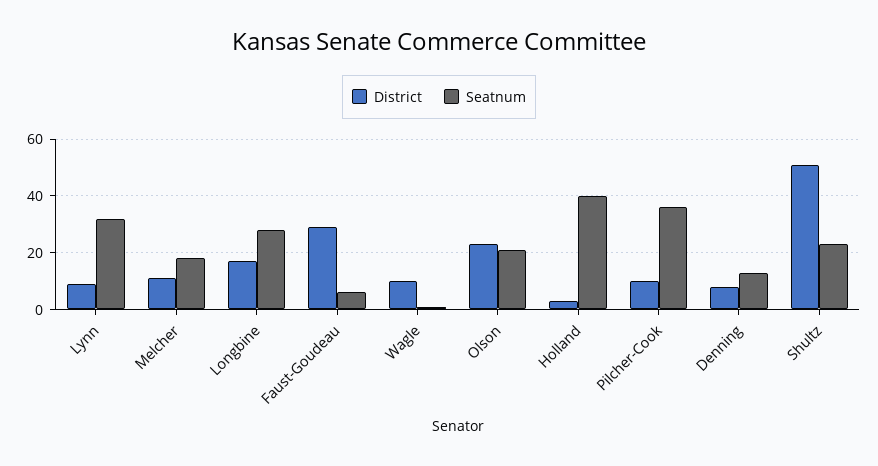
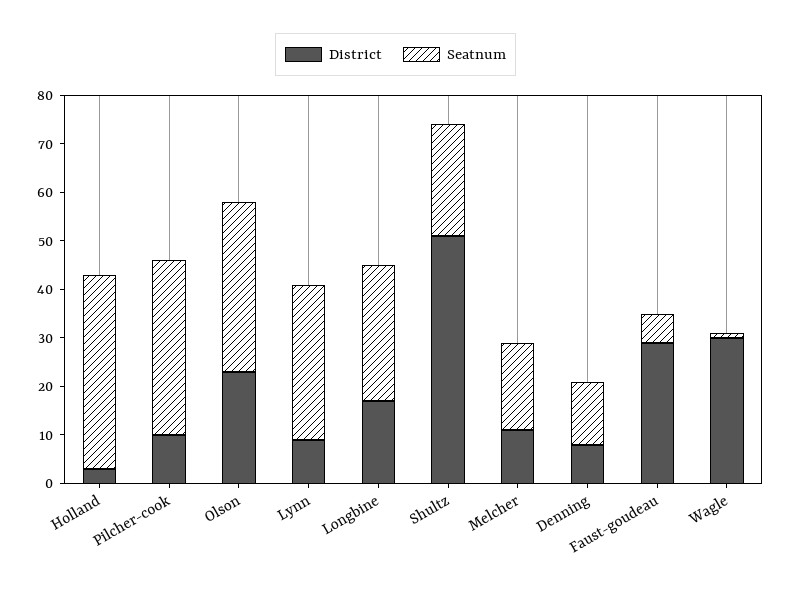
  {
    "District": {
      "Lynn": 10,
      "Melcher": 10,
      "Longbine": 15,
      "Faust-Goudeau": 30,
-     "Wagle": 10,
+     "Wagle": 30,
      "Olson": 25,
      "Holland": 5,
      "Pilcher-Cook": 10,
      "Denning": 10,
      "Shultz": 50
    },
    "Seatnum": {
      "Lynn": 30,
      "Melcher": 20,
      "Longbine": 30,
      "Faust-Goudeau": 5,
      "Wagle": 0,
-     "Olson": 20,
+     "Olson": 35,
      "Holland": 40,
      "Pilcher-Cook": 35,
      "Denning": 15,
      "Shultz": 25
    }
  }

